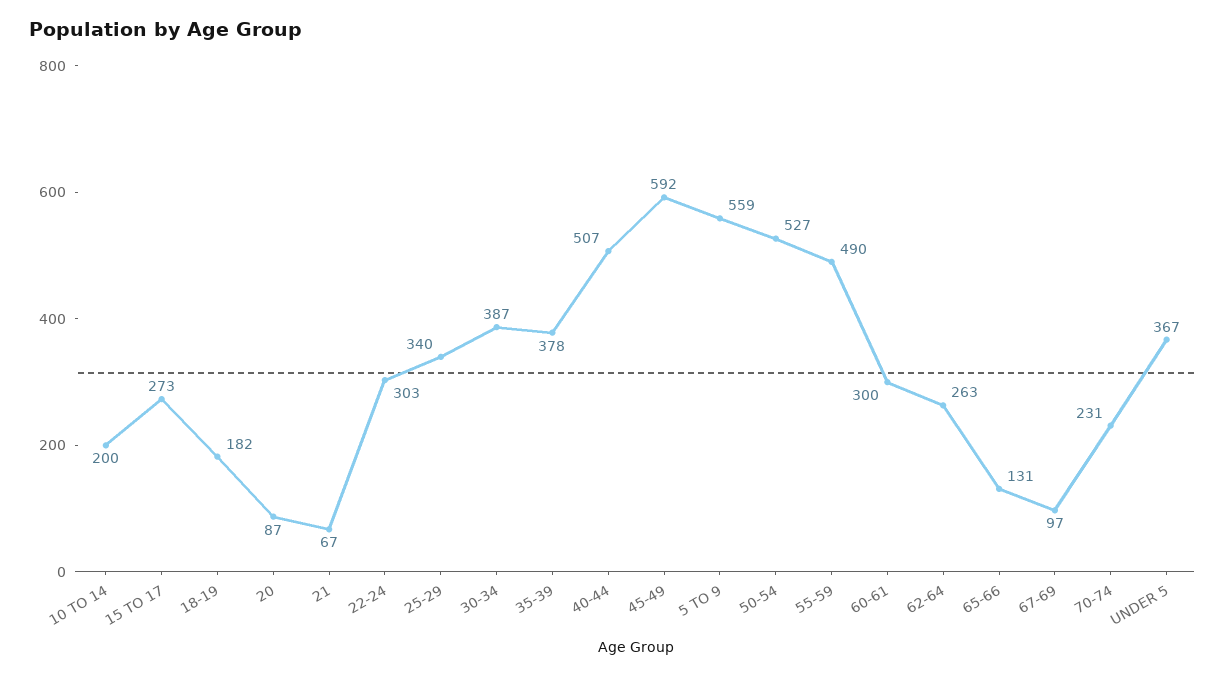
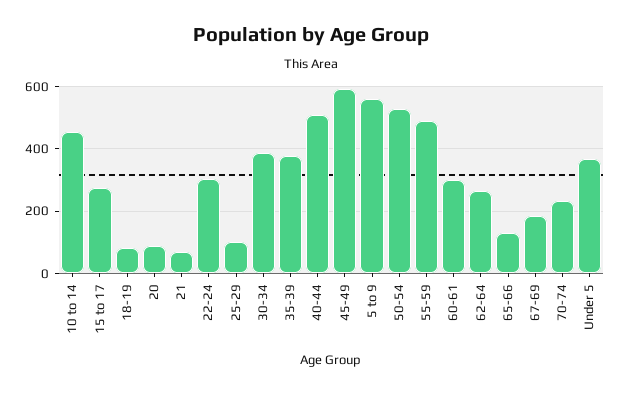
  {
-   "10 TO 14": 200,
+   "10 TO 14": 460,
    "15 TO 17": 273,
-   "18-19": 182,
+   "18-19": 80,
    "20": 87,
    "21": 67,
    "22-24": 303,
-   "25-29": 340,
+   "25-29": 100,
    "30-34": 387,
    "35-39": 378,
    "40-44": 507,
    "45-49": 592,
    "5 TO 9": 559,
    "50-54": 527,
    "55-59": 490,
    "60-61": 300,
    "62-64": 263,
    "65-66": 131,
-   "67-69": 97,
+   "67-69": 180,
    "70-74": 231,
    "UNDER 5": 367
  }

